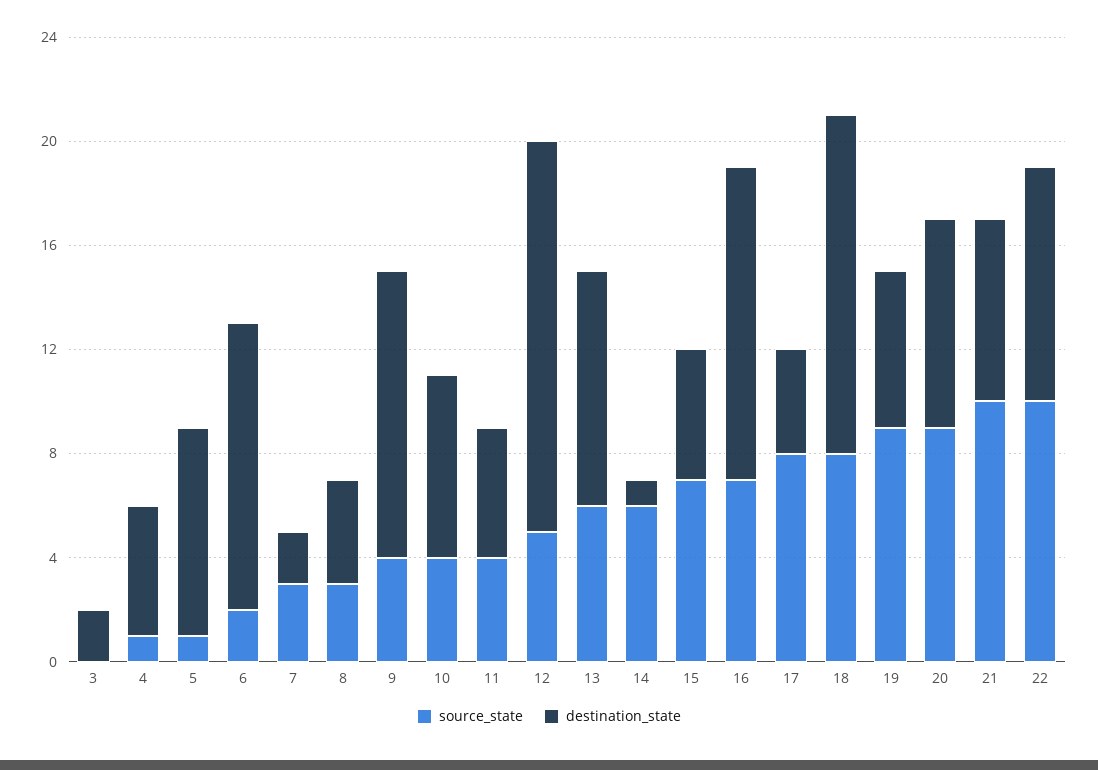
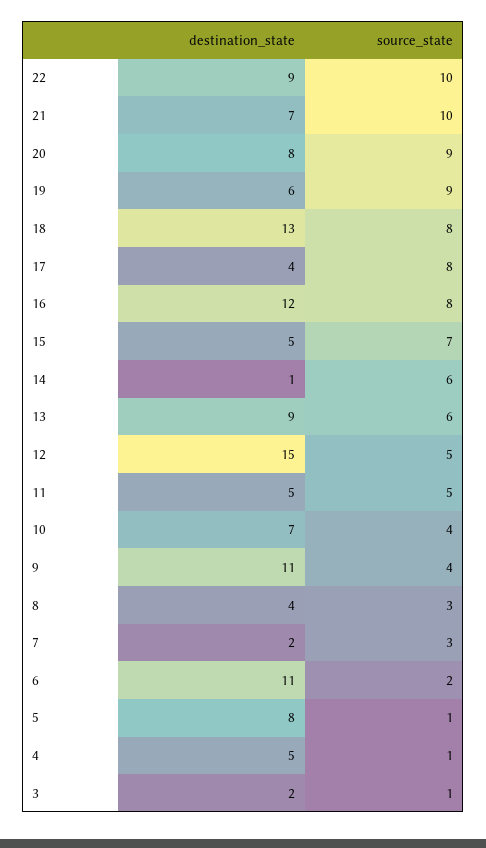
  {
    "source_state": {
-     "3": 0,
+     "3": 1,
      "4": 1,
      "5": 1,
      "6": 2,
      "7": 3,
      "8": 3,
      "9": 4,
      "10": 4,
-     "11": 4,
+     "11": 5,
      "12": 5,
      "13": 6,
      "14": 6,
      "15": 7,
-     "16": 7,
+     "16": 8,
      "17": 8,
      "18": 8,
      "19": 9,
      "20": 9,
      "21": 10,
      "22": 10
    },
    "destination_state": {
      "3": 2,
      "4": 5,
      "5": 8,
      "6": 11,
      "7": 2,
      "8": 4,
      "9": 11,
      "10": 7,
      "11": 5,
      "12": 15,
      "13": 9,
      "14": 1,
      "15": 5,
      "16": 12,
      "17": 4,
      "18": 13,
      "19": 6,
      "20": 8,
      "21": 7,
      "22": 9
    }
  }

